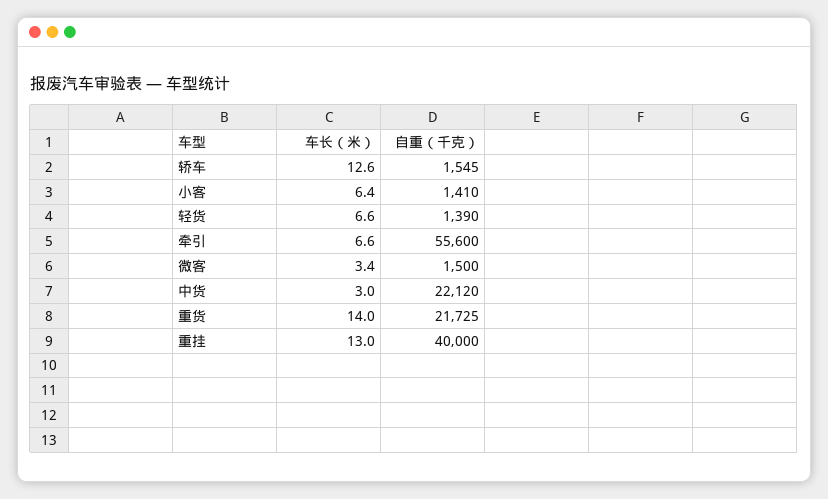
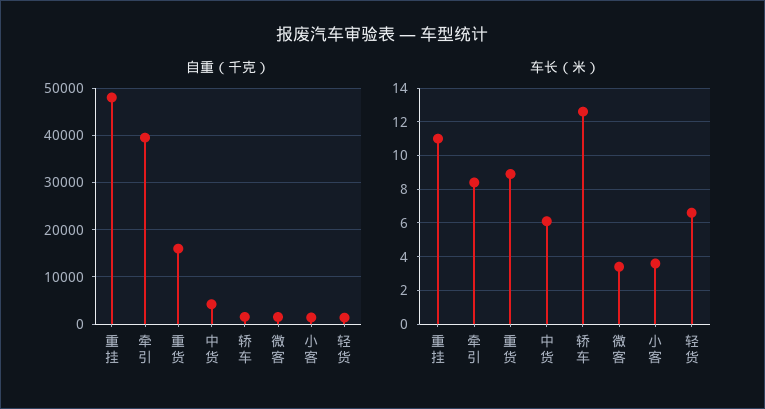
  {
    "车长（米）": {
      "轿车": 12.6,
-     "小客": 6.4,
+     "小客": 3.5,
      "轻货": 6.6,
-     "牵引": 6.6,
+     "牵引": 8.5,
      "微客": 3.4,
-     "中货": 3,
+     "中货": 6,
-     "重货": 14,
+     "重货": 9,
-     "重挂": 13
+     "重挂": 11
    },
    "自重（千克）": {
      "轿车": 1545,
      "小客": 1410,
      "轻货": 1390,
-     "牵引": 55600,
+     "牵引": 40000,
      "微客": 1500,
-     "中货": 22120,
+     "中货": 4000,
-     "重货": 21725,
+     "重货": 16000,
-     "重挂": 40000
+     "重挂": 48000
    }
  }

